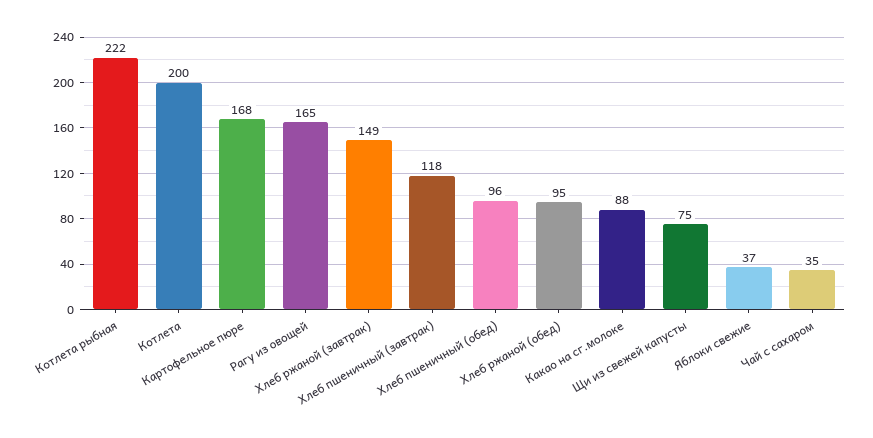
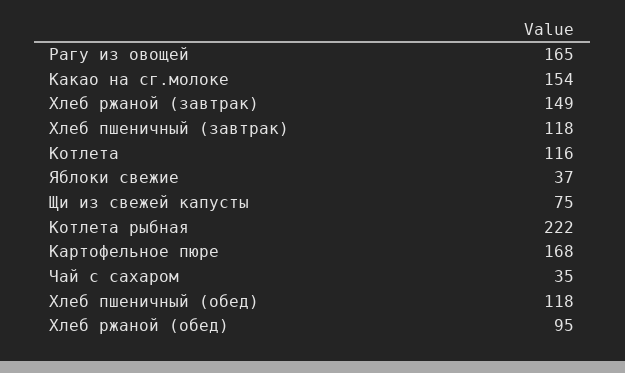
  {
    "Котлета рыбная": 222,
-   "Котлета": 200,
+   "Котлета": 116,
    "Картофельное пюре": 168,
    "Рагу из овощей": 165,
    "Хлеб ржаной (завтрак)": 149,
    "Хлеб пшеничный (завтрак)": 118,
-   "Хлеб пшеничный (обед)": 96,
+   "Хлеб пшеничный (обед)": 118,
    "Хлеб ржаной (обед)": 95,
-   "Какао на сг.молоке": 88,
+   "Какао на сг.молоке": 154,
    "Щи из свежей капусты": 75,
    "Яблоки свежие": 37,
    "Чай с сахаром": 35
  }

